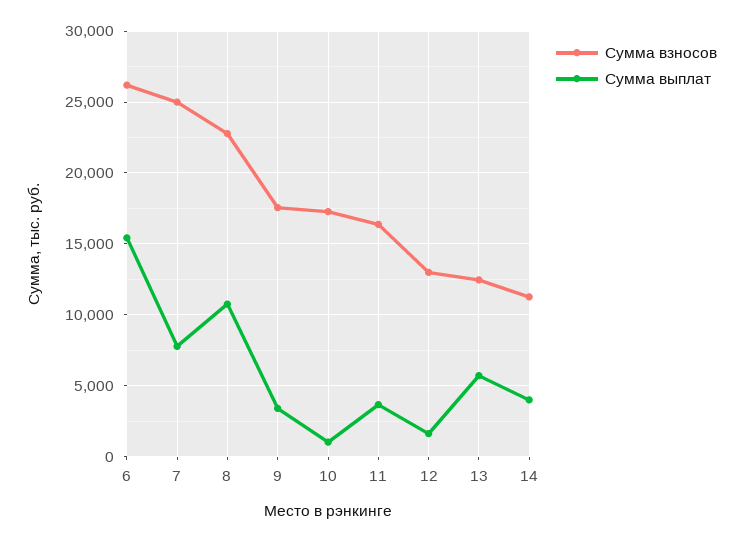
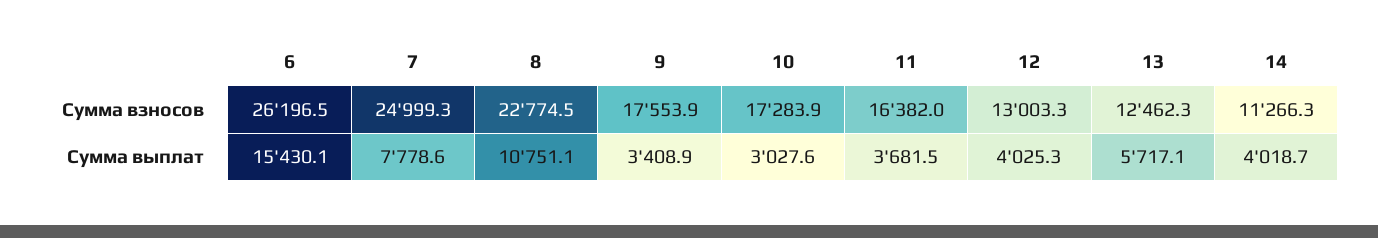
  {
    "Сумма взносов": {
      "6": 26196.5,
      "7": 24999.3,
      "8": 22774.5,
      "9": 17553.9,
      "10": 17283.9,
      "11": 16382,
      "12": 13003.3,
      "13": 12462.3,
      "14": 11266.3
    },
    "Сумма выплат": {
      "6": 15430.1,
      "7": 7778.6,
      "8": 10751.1,
      "9": 3408.9,
-     "10": 1000,
+     "10": 3027.6,
      "11": 3681.5,
-     "12": 1500,
+     "12": 4025.3,
      "13": 5717.1,
      "14": 4018.7
    }
  }

